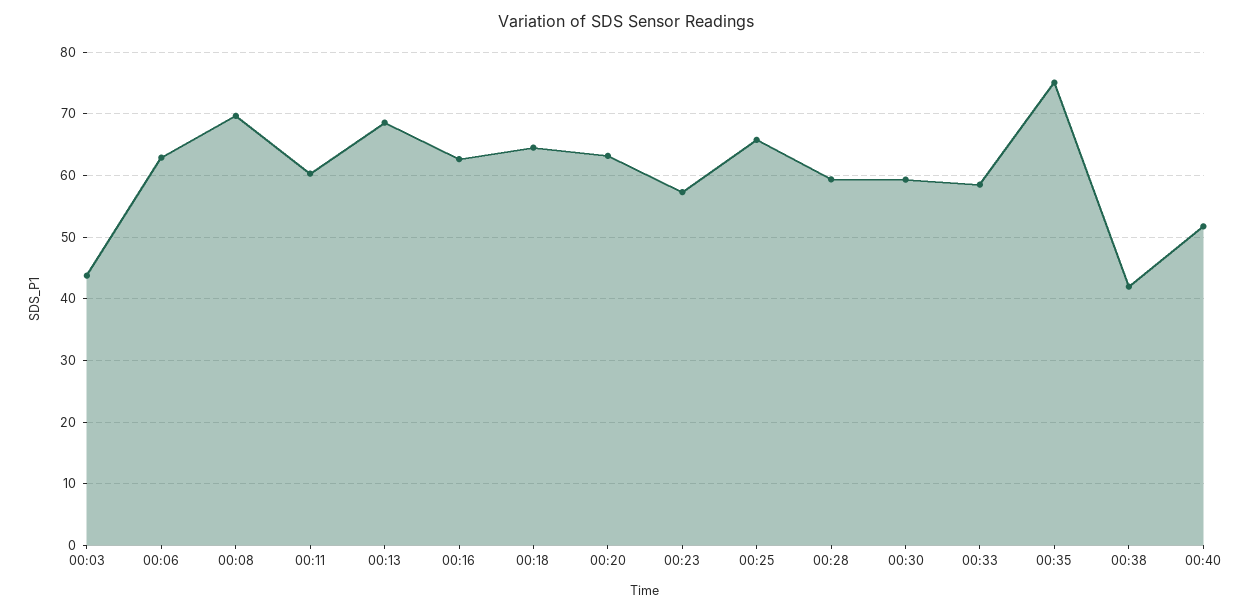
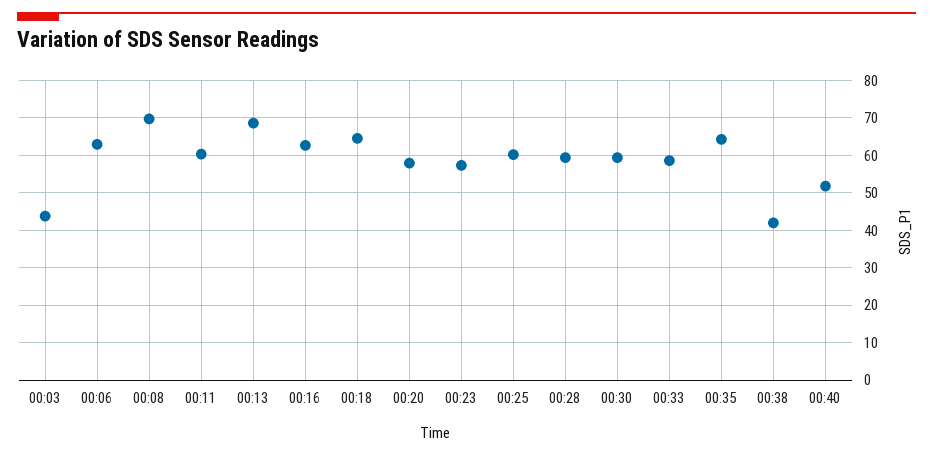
  {
    "00:03": 44,
    "00:06": 63,
    "00:08": 70,
    "00:11": 60,
    "00:13": 69,
    "00:16": 63,
    "00:18": 65,
-   "00:20": 63,
+   "00:20": 58,
    "00:23": 57,
-   "00:25": 66,
+   "00:25": 60,
    "00:28": 59,
    "00:30": 59,
    "00:33": 59,
-   "00:35": 75,
+   "00:35": 64,
    "00:38": 42,
    "00:40": 52
  }

